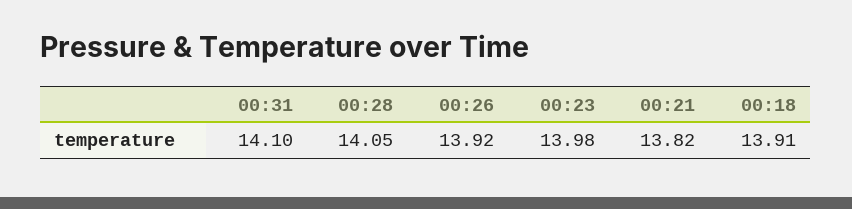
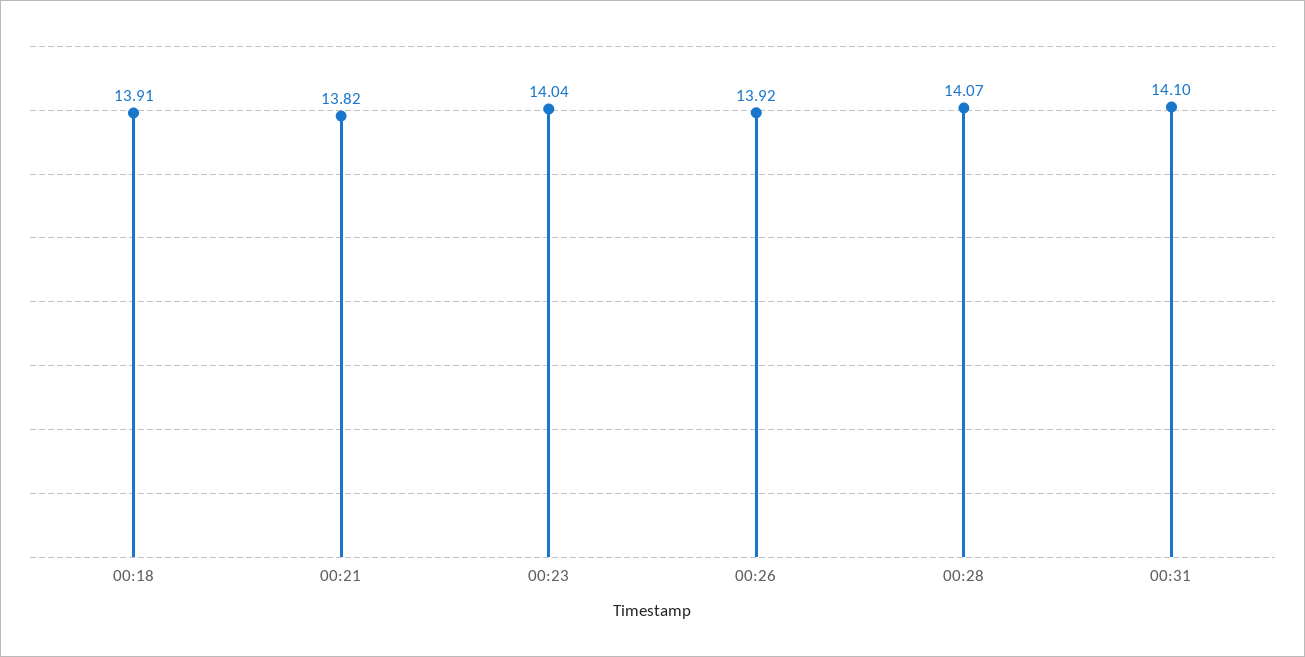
  {
    "00:31": 14.1,
-   "00:28": 14.05,
+   "00:28": 14.07,
    "00:26": 13.92,
-   "00:23": 13.98,
+   "00:23": 14.04,
    "00:21": 13.82,
    "00:18": 13.91
  }

